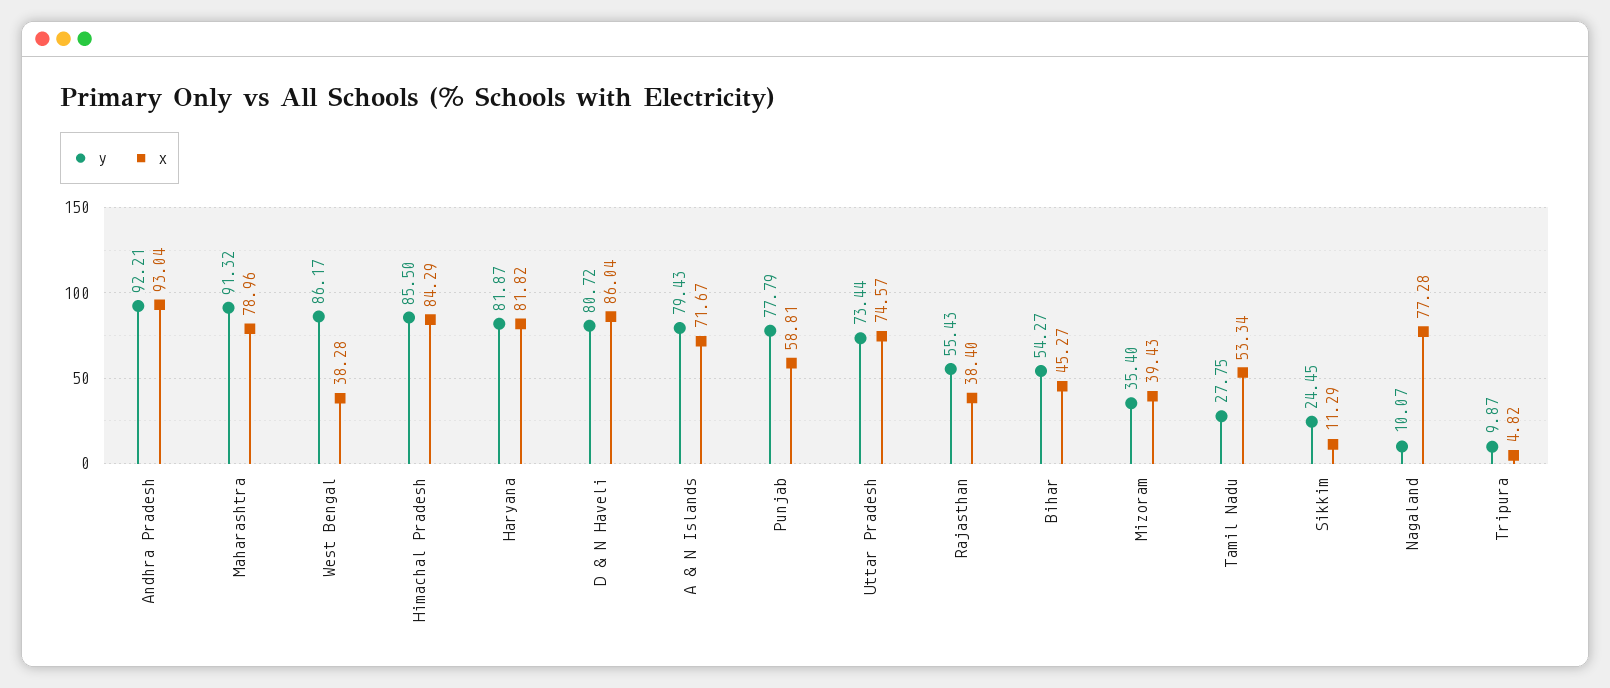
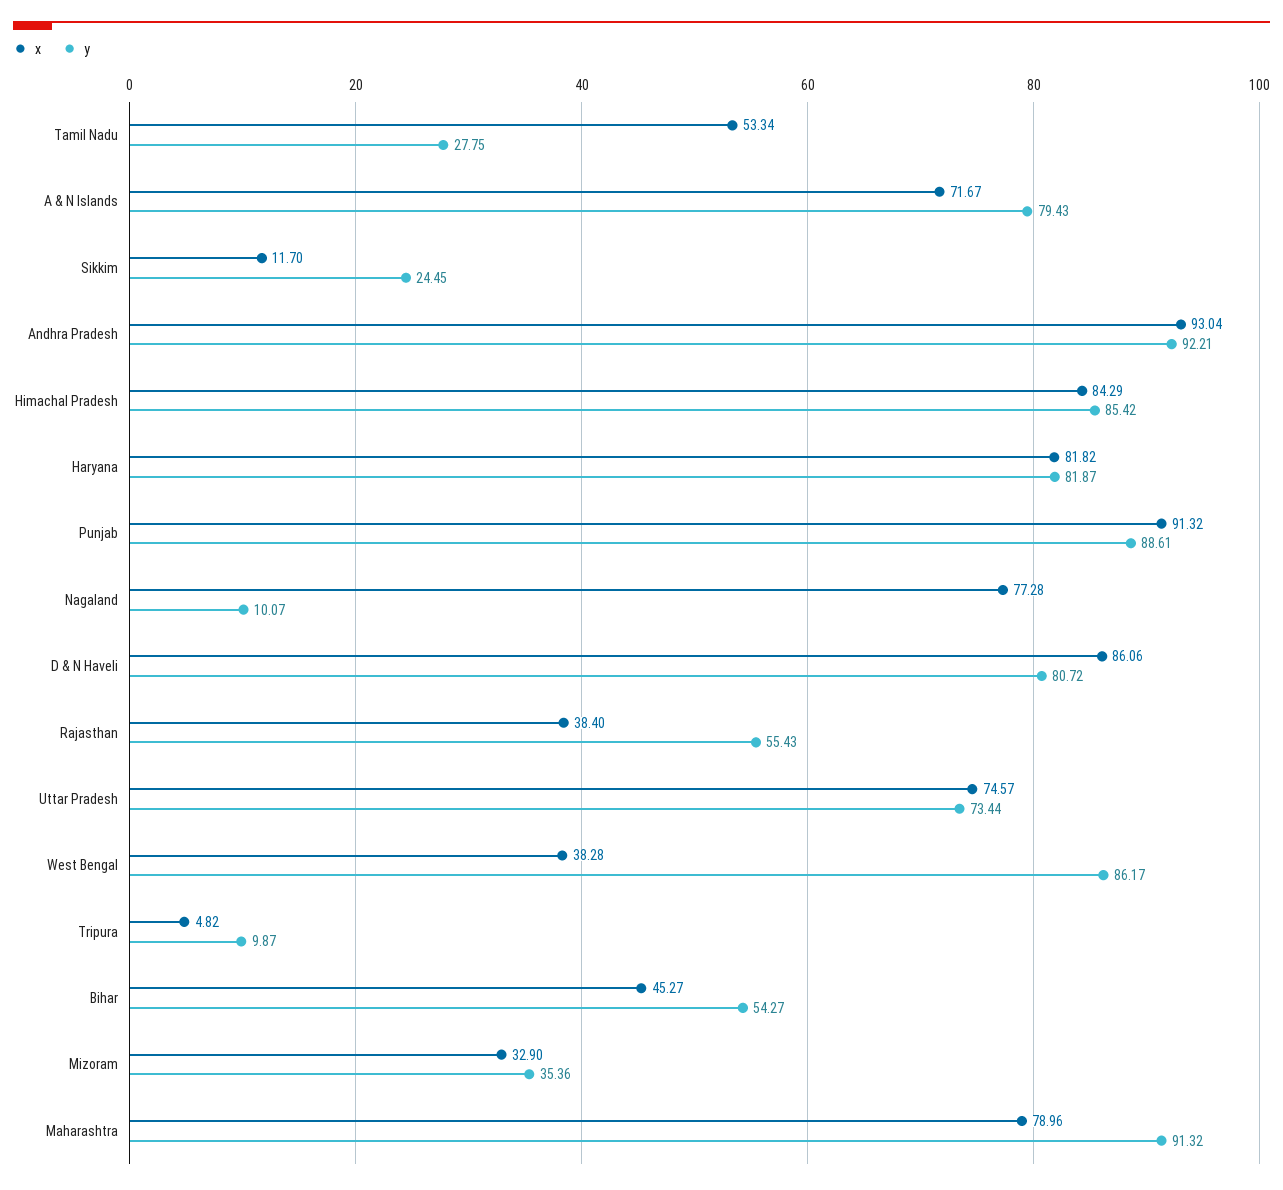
  {
    "y": {
      "Andhra Pradesh": 92.21,
      "Maharashtra": 91.32,
      "West Bengal": 86.17,
-     "Himachal Pradesh": 85.5,
+     "Himachal Pradesh": 85.42,
      "Haryana": 81.87,
      "D & N Haveli": 80.72,
      "A & N Islands": 79.43,
-     "Punjab": 77.79,
+     "Punjab": 88.61,
      "Uttar Pradesh": 73.44,
      "Rajasthan": 55.43,
      "Bihar": 54.27,
-     "Mizoram": 35.4,
+     "Mizoram": 35.36,
      "Tamil Nadu": 27.75,
      "Sikkim": 24.45,
      "Nagaland": 10.07,
      "Tripura": 9.87
    },
    "x": {
      "Andhra Pradesh": 93.04,
      "Maharashtra": 78.96,
      "West Bengal": 38.28,
      "Himachal Pradesh": 84.29,
      "Haryana": 81.82,
-     "D & N Haveli": 86.04,
+     "D & N Haveli": 86.06,
      "A & N Islands": 71.67,
-     "Punjab": 58.81,
+     "Punjab": 91.32,
      "Uttar Pradesh": 74.57,
      "Rajasthan": 38.4,
      "Bihar": 45.27,
-     "Mizoram": 39.43,
+     "Mizoram": 32.9,
      "Tamil Nadu": 53.34,
-     "Sikkim": 11.29,
+     "Sikkim": 11.7,
      "Nagaland": 77.28,
      "Tripura": 4.82
    }
  }

